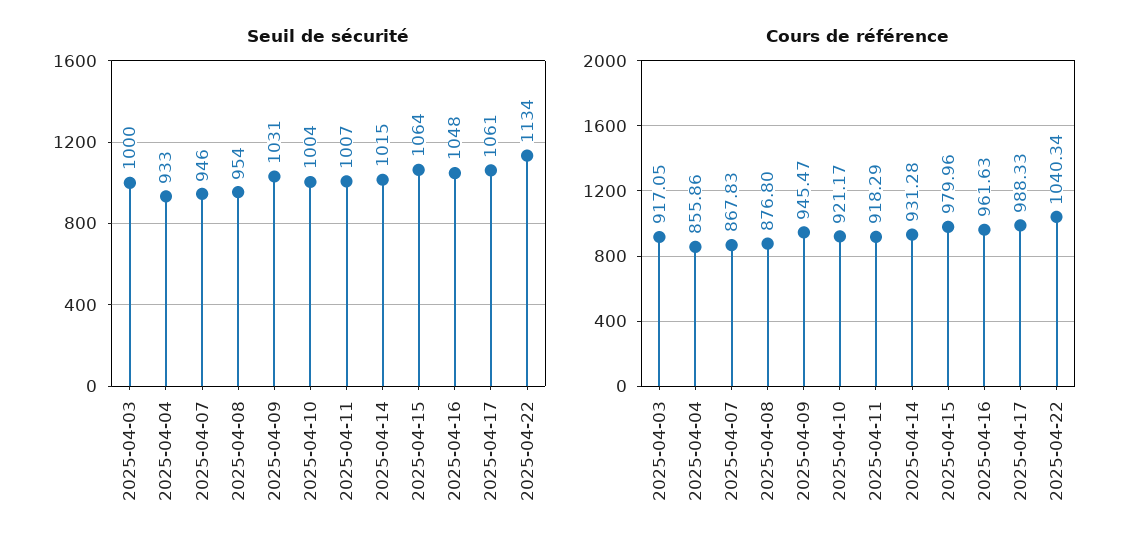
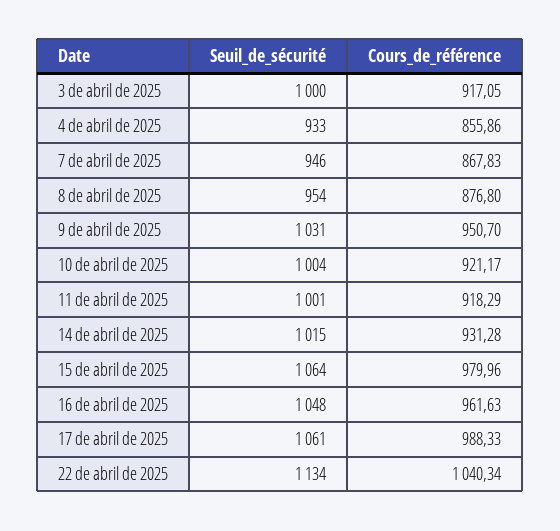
  {
    "Seuil de sécurité": {
      "2025-04-03": 1000,
      "2025-04-04": 933,
      "2025-04-07": 946,
      "2025-04-08": 954,
      "2025-04-09": 1031,
      "2025-04-10": 1004,
-     "2025-04-11": 1007,
+     "2025-04-11": 1001,
      "2025-04-14": 1015,
      "2025-04-15": 1064,
      "2025-04-16": 1048,
      "2025-04-17": 1061,
      "2025-04-22": 1134
    },
    "Cours de référence": {
      "2025-04-03": 917.05,
      "2025-04-04": 855.86,
      "2025-04-07": 867.83,
      "2025-04-08": 876.8,
-     "2025-04-09": 945.47,
+     "2025-04-09": 950.7,
      "2025-04-10": 921.17,
      "2025-04-11": 918.29,
      "2025-04-14": 931.28,
      "2025-04-15": 979.96,
      "2025-04-16": 961.63,
      "2025-04-17": 988.33,
      "2025-04-22": 1040.34
    }
  }

